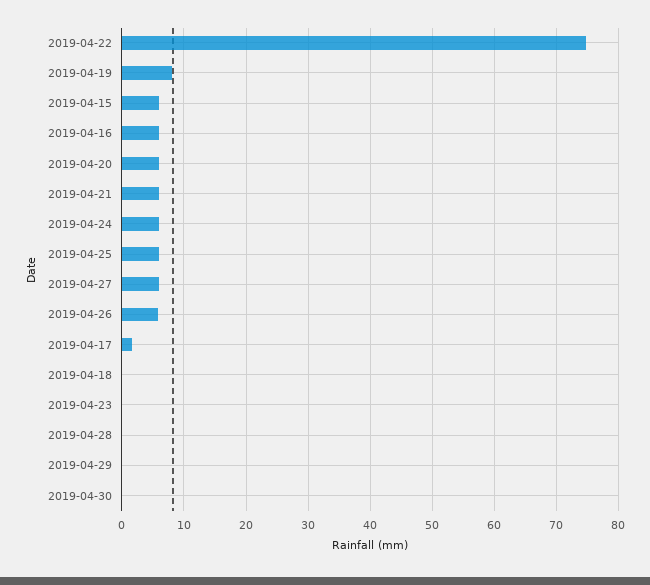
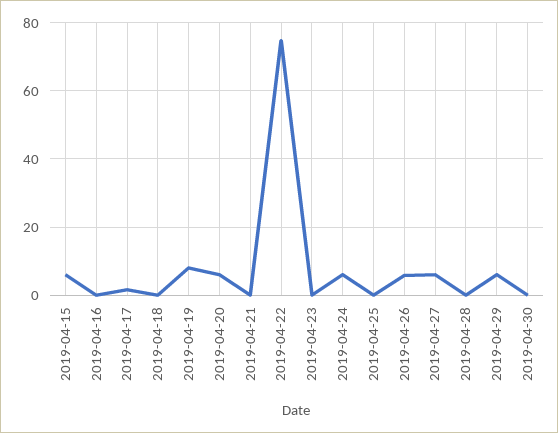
  {
    "2019-04-22": 75,
    "2019-04-19": 8,
    "2019-04-15": 6,
-   "2019-04-16": 6,
+   "2019-04-16": 0,
    "2019-04-20": 6,
-   "2019-04-21": 6,
+   "2019-04-21": 0,
    "2019-04-24": 6,
-   "2019-04-25": 6,
+   "2019-04-25": 0,
    "2019-04-27": 6,
    "2019-04-26": 6,
    "2019-04-17": 2,
    "2019-04-18": 0,
    "2019-04-23": 0,
    "2019-04-28": 0,
-   "2019-04-29": 0,
+   "2019-04-29": 6,
    "2019-04-30": 0
  }

